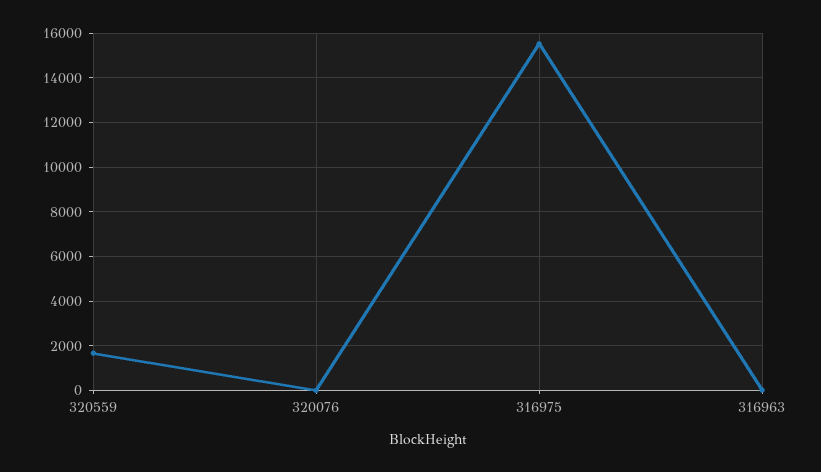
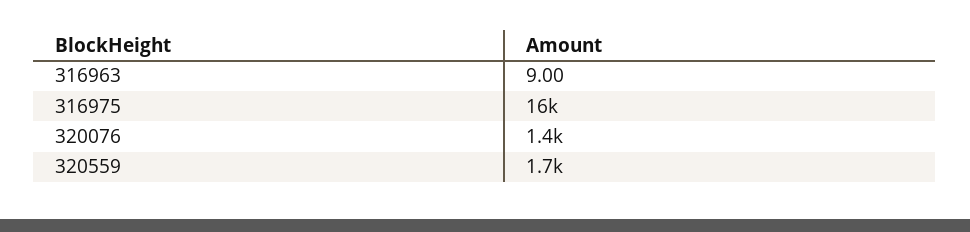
  {
    "320559": 1700,
-   "320076": 0,
+   "320076": 1400,
    "316975": 16000,
    "316963": 9
  }

